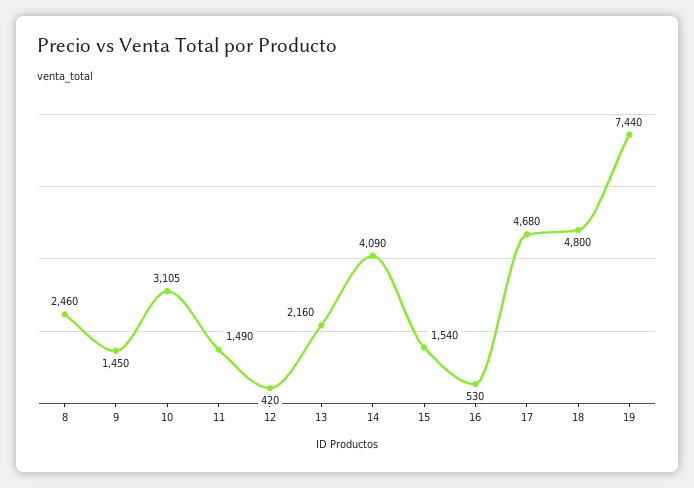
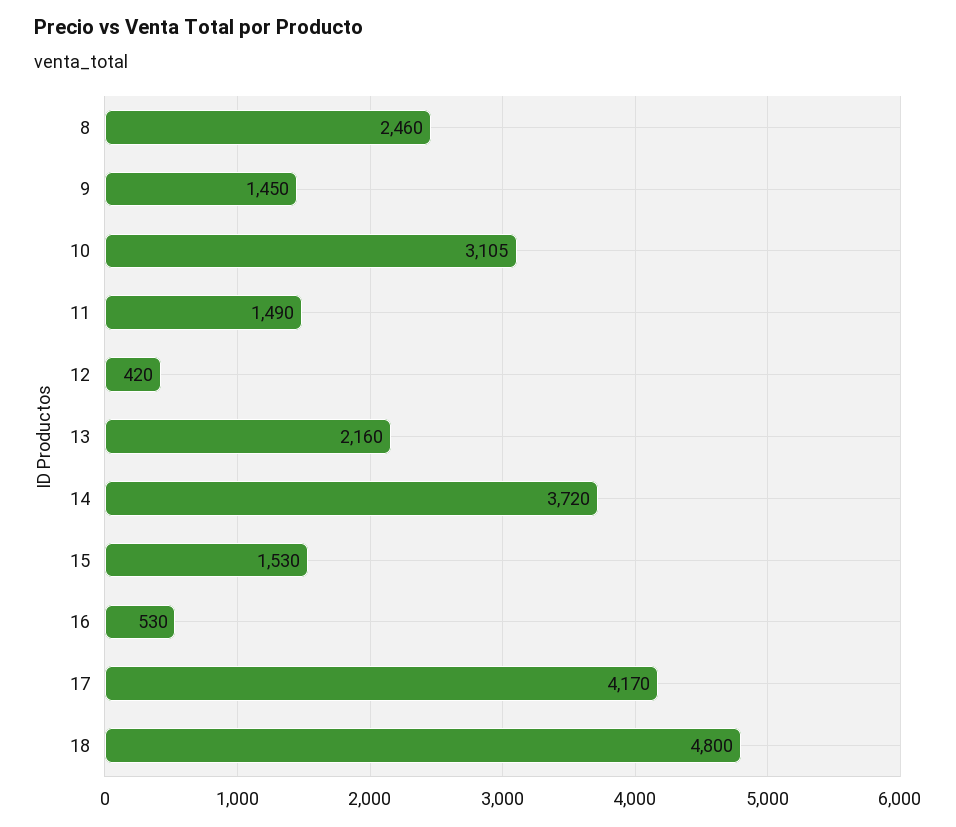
  {
    "8": 2460,
    "9": 1450,
    "10": 3105,
    "11": 1490,
    "12": 420,
    "13": 2160,
-   "14": 4090,
+   "14": 3720,
-   "15": 1540,
+   "15": 1530,
    "16": 530,
-   "17": 4680,
+   "17": 4170,
-   "18": 4800,
+   "18": 4800
-   "19": 7440
  }

